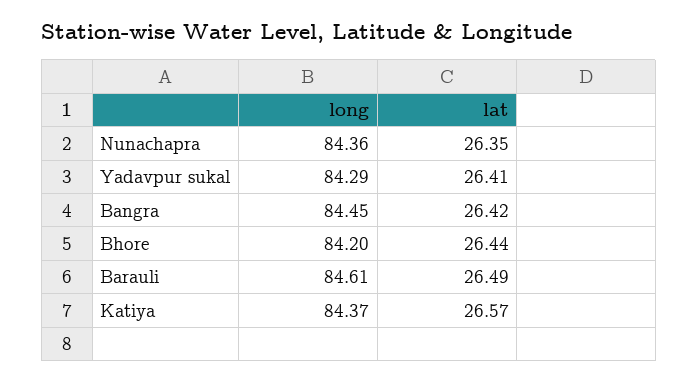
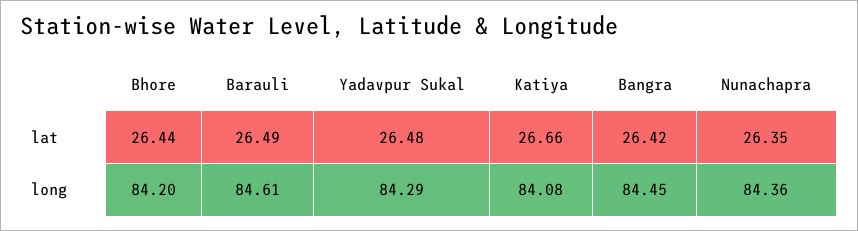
  {
    "long": {
      "Nunachapra": 84.36,
      "Yadavpur sukal": 84.29,
      "Bangra": 84.45,
      "Bhore": 84.2,
      "Barauli": 84.61,
-     "Katiya": 84.37
+     "Katiya": 84.08
    },
    "lat": {
      "Nunachapra": 26.35,
-     "Yadavpur sukal": 26.41,
+     "Yadavpur sukal": 26.48,
      "Bangra": 26.42,
      "Bhore": 26.44,
      "Barauli": 26.49,
-     "Katiya": 26.57
+     "Katiya": 26.66
    }
  }

